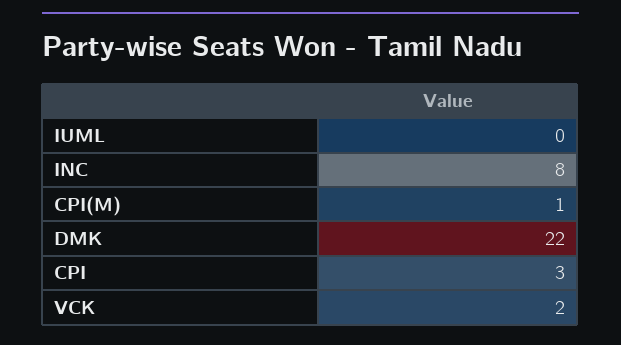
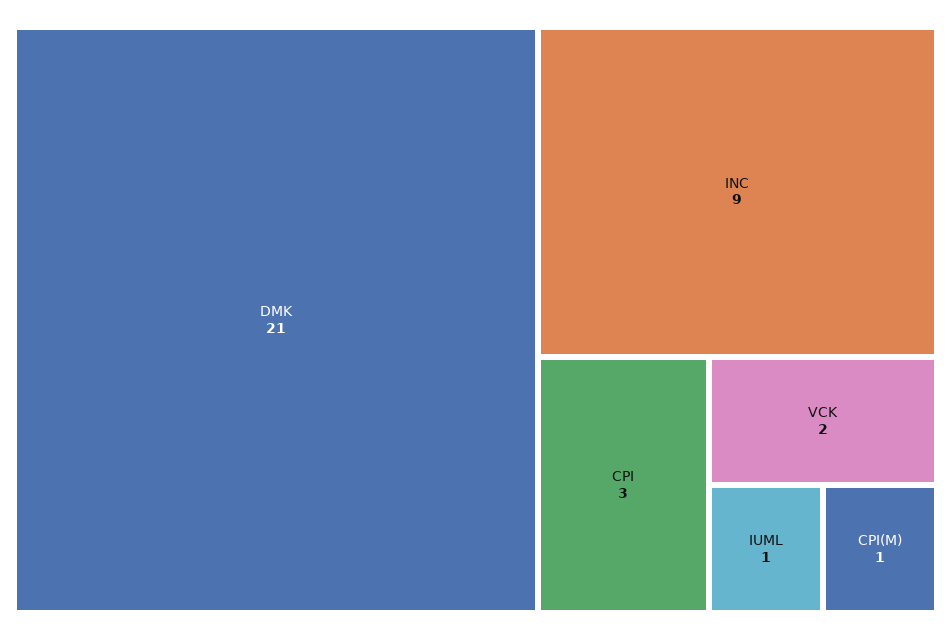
  {
-   "IUML": 0,
+   "IUML": 1,
-   "INC": 8,
+   "INC": 9,
    "CPI(M)": 1,
-   "DMK": 22,
+   "DMK": 21,
    "CPI": 3,
    "VCK": 2
  }

